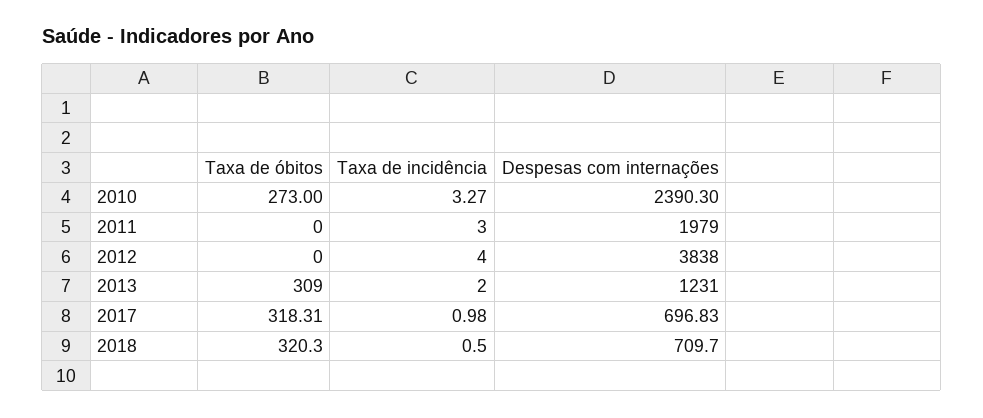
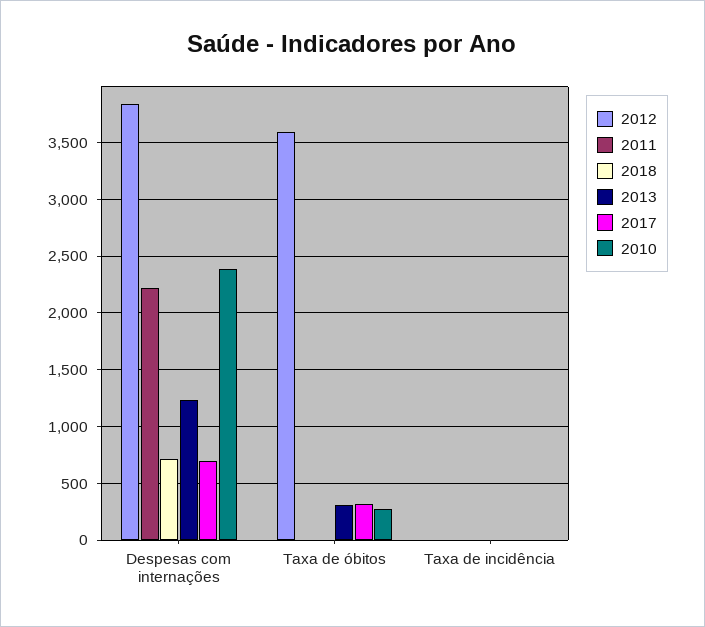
  {
    "2010": {
      "Taxa de óbitos": 273,
      "Taxa de incidência": 3.27,
      "Despesas com internações": 2390.3
    },
    "2011": {
      "Taxa de óbitos": 0,
      "Taxa de incidência": 3,
-     "Despesas com internações": 1979
+     "Despesas com internações": 2200
    },
    "2012": {
-     "Taxa de óbitos": 0,
+     "Taxa de óbitos": 3600,
      "Taxa de incidência": 4,
      "Despesas com internações": 3838
    },
    "2013": {
      "Taxa de óbitos": 309,
      "Taxa de incidência": 2,
      "Despesas com internações": 1231
    },
    "2017": {
      "Taxa de óbitos": 318.31,
      "Taxa de incidência": 0.98,
      "Despesas com internações": 696.83
    },
    "2018": {
-     "Taxa de óbitos": 320.3,
+     "Taxa de óbitos": 0,
      "Taxa de incidência": 0.5,
      "Despesas com internações": 709.7
    }
  }

